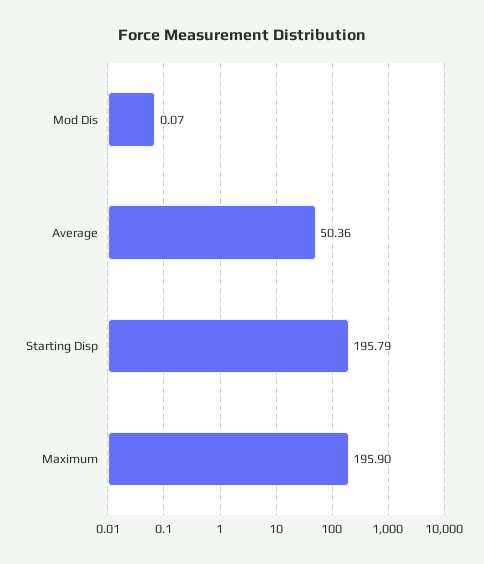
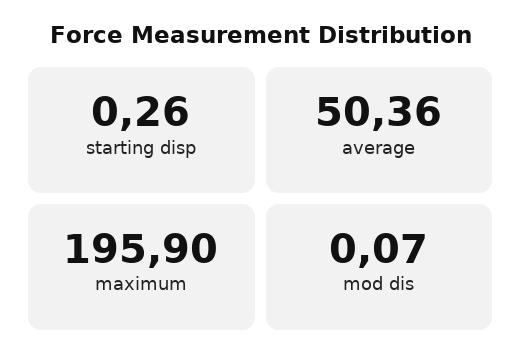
  {
    "Mod Dis": 0.07,
    "Average": 50.36,
-   "Starting Disp": 195.79,
+   "Starting Disp": 0.26,
    "Maximum": 195.9
  }

